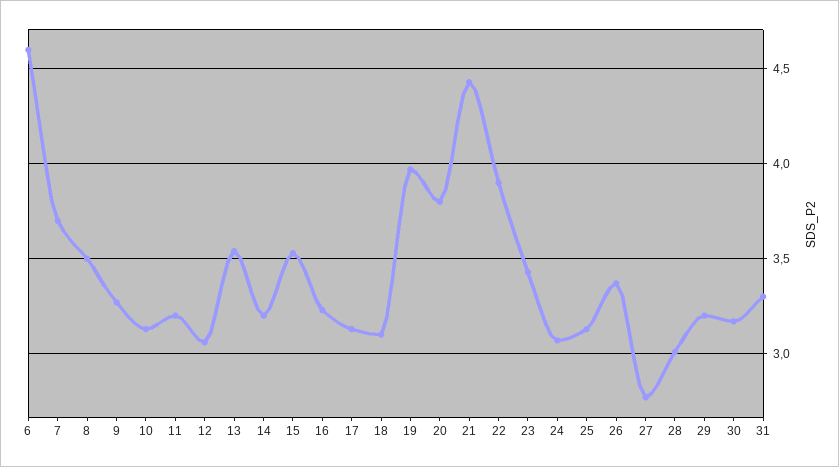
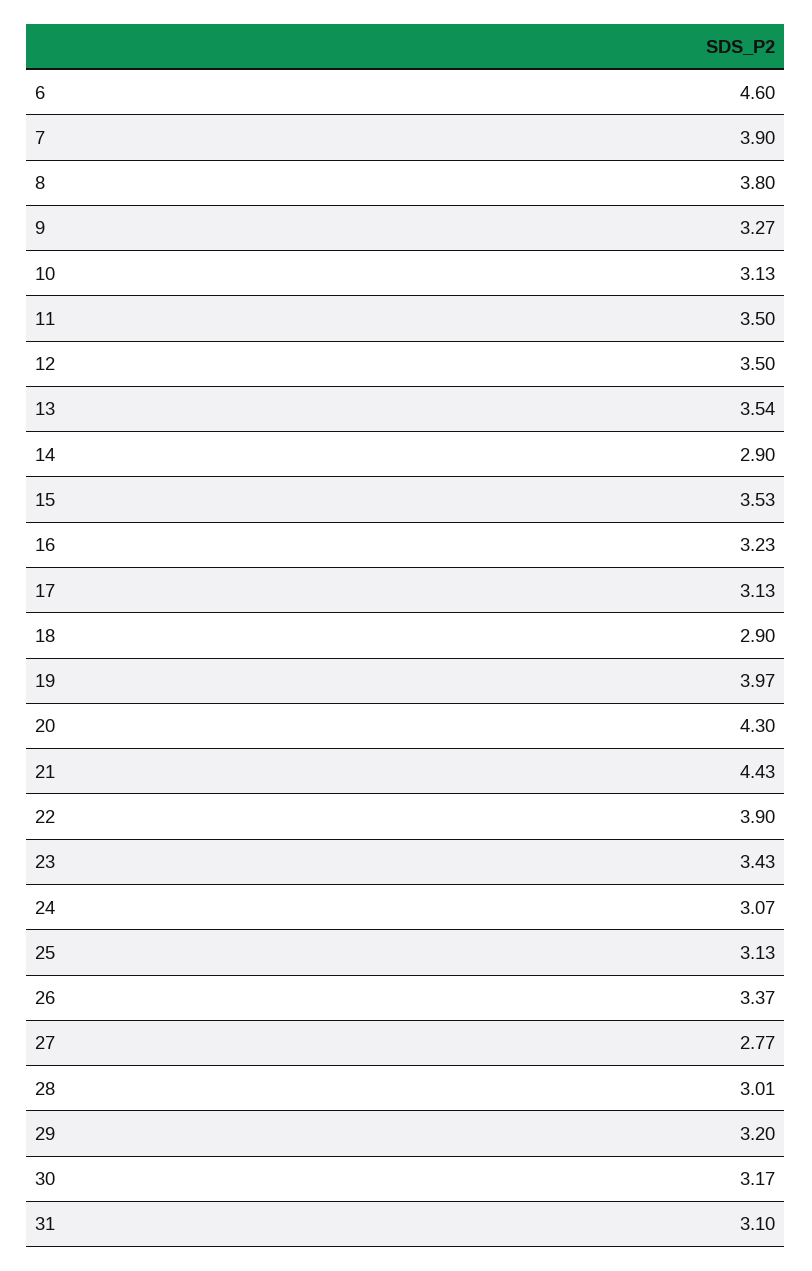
  {
    "6": 4.6,
-   "7": 3.7,
+   "7": 3.9,
-   "8": 3.5,
+   "8": 3.8,
    "9": 3.27,
    "10": 3.13,
-   "11": 3.2,
+   "11": 3.5,
-   "12": 3.05,
+   "12": 3.5,
    "13": 3.54,
-   "14": 3.2,
+   "14": 2.9,
    "15": 3.53,
    "16": 3.23,
    "17": 3.13,
-   "18": 3.1,
+   "18": 2.9,
    "19": 3.97,
-   "20": 3.8,
+   "20": 4.3,
    "21": 4.43,
    "22": 3.9,
    "23": 3.43,
    "24": 3.07,
    "25": 3.13,
    "26": 3.37,
    "27": 2.77,
    "28": 3.01,
    "29": 3.2,
    "30": 3.17,
-   "31": 3.3
+   "31": 3.1
  }

